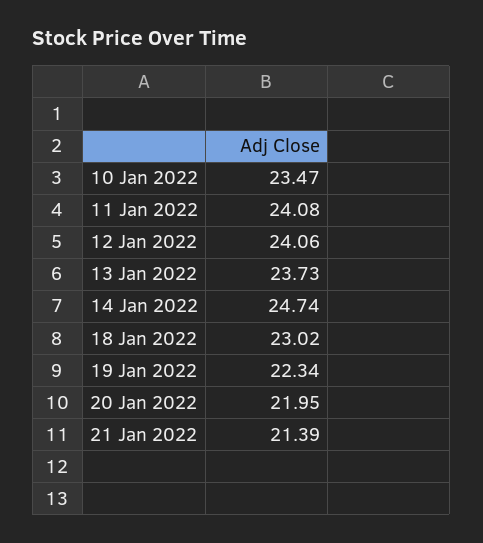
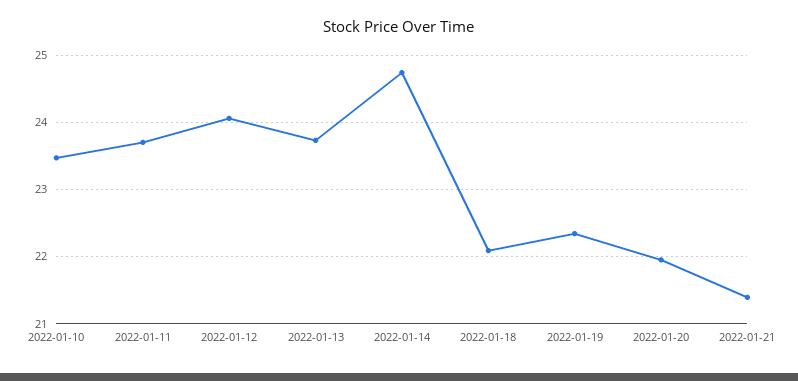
  {
    "10 Jan 2022": 23.47,
-   "11 Jan 2022": 24.08,
+   "11 Jan 2022": 23.7,
    "12 Jan 2022": 24.06,
    "13 Jan 2022": 23.73,
    "14 Jan 2022": 24.74,
-   "18 Jan 2022": 23.02,
+   "18 Jan 2022": 22.1,
    "19 Jan 2022": 22.34,
    "20 Jan 2022": 21.95,
    "21 Jan 2022": 21.39
  }

